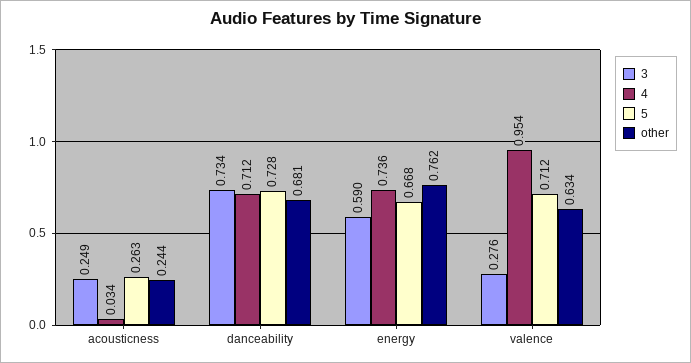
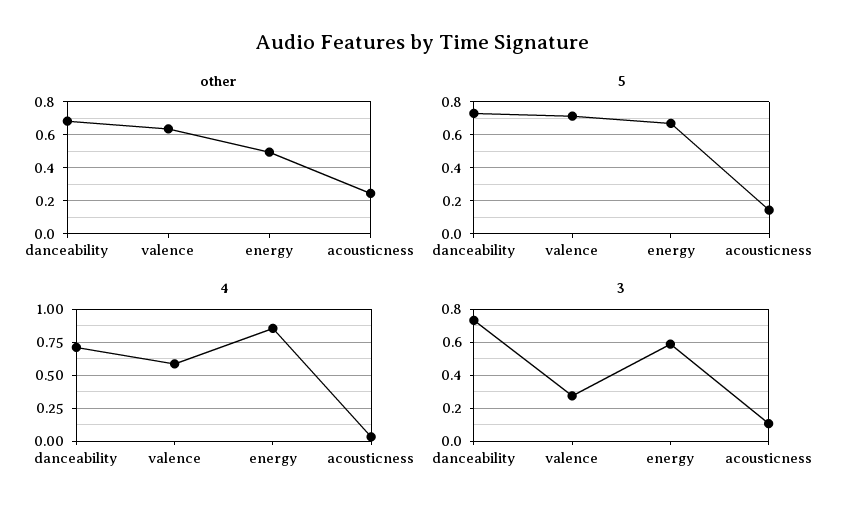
  {
    "3": {
-     "acousticness": 0.249,
+     "acousticness": 0.1,
      "danceability": 0.734,
      "energy": 0.59,
      "valence": 0.276
    },
    "4": {
      "acousticness": 0.034,
      "danceability": 0.712,
-     "energy": 0.736,
+     "energy": 0.85,
-     "valence": 0.954
+     "valence": 0.6
    },
    "5": {
-     "acousticness": 0.263,
+     "acousticness": 0.15,
      "danceability": 0.728,
      "energy": 0.668,
      "valence": 0.712
    },
    "other": {
      "acousticness": 0.244,
      "danceability": 0.681,
-     "energy": 0.762,
+     "energy": 0.5,
      "valence": 0.634
    }
  }

